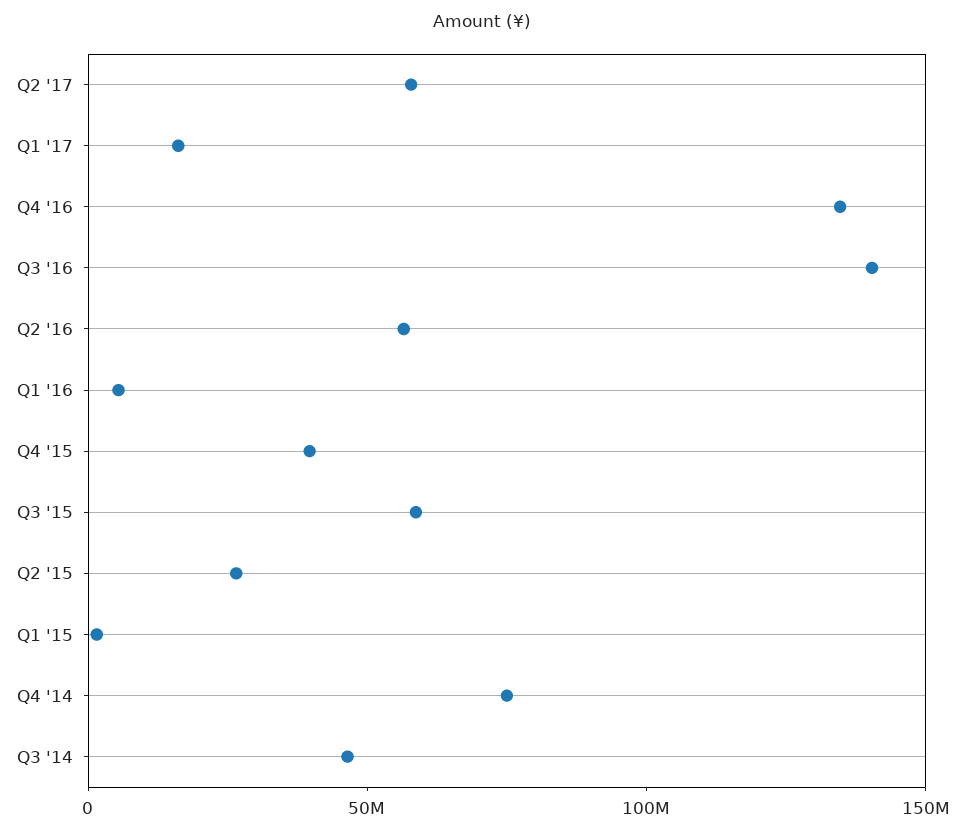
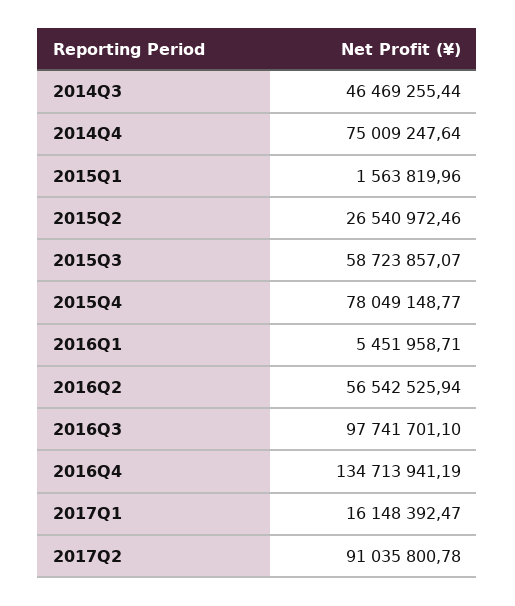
  {
-   "Q2 '17": 60000000,
+   "Q2 '17": 91035800.78,
    "Q1 '17": 16148392.47,
    "Q4 '16": 134713941.19,
-   "Q3 '16": 140000000,
+   "Q3 '16": 97741701.1,
    "Q2 '16": 56542525.94,
    "Q1 '16": 5451958.71,
-   "Q4 '15": 40000000,
+   "Q4 '15": 78049148.77,
    "Q3 '15": 58723857.07,
    "Q2 '15": 26540972.46,
    "Q1 '15": 1563819.96,
    "Q4 '14": 75009247.64,
    "Q3 '14": 46469255.44
  }

